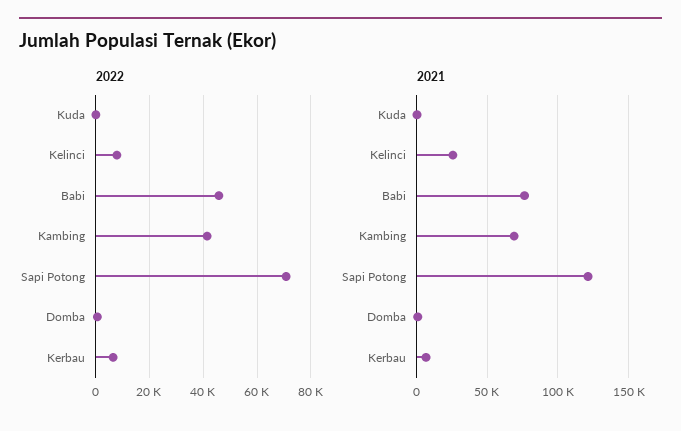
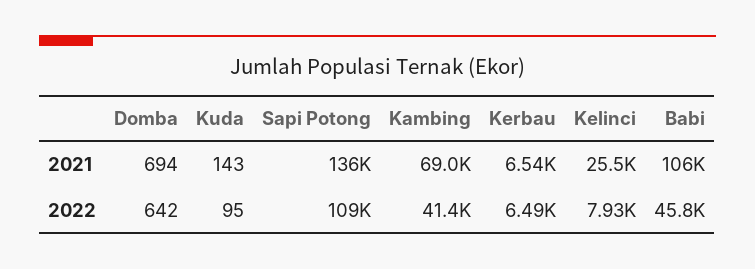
  {
    "2022": {
      "Kuda": 95,
      "Kelinci": 7930,
      "Babi": 45800,
      "Kambing": 41400,
-     "Sapi Potong": 70000,
+     "Sapi Potong": 109000,
      "Domba": 642,
      "Kerbau": 6490
    },
    "2021": {
      "Kuda": 143,
      "Kelinci": 25500,
-     "Babi": 75000,
+     "Babi": 106000,
      "Kambing": 69000,
-     "Sapi Potong": 120000,
+     "Sapi Potong": 136000,
      "Domba": 694,
      "Kerbau": 6540
    }
  }

